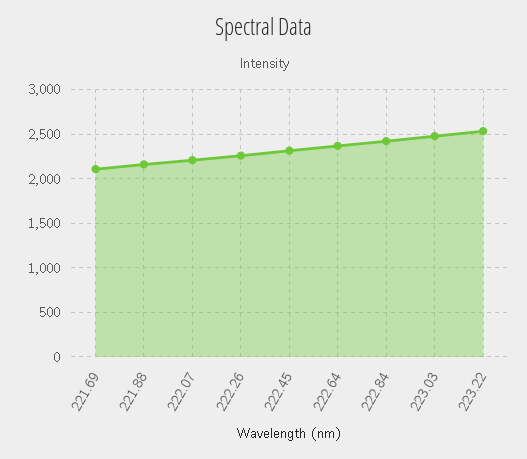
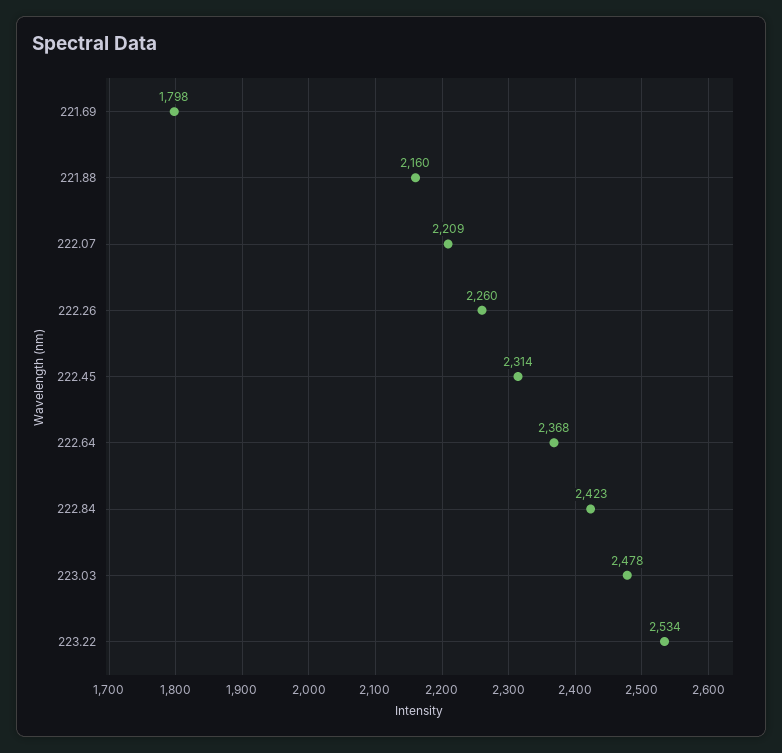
  {
-   "221.69": 2100,
+   "221.69": 1798,
    "221.88": 2160,
    "222.07": 2209,
    "222.26": 2260,
    "222.45": 2314,
    "222.64": 2368,
    "222.84": 2423,
    "223.03": 2478,
    "223.22": 2534
  }

